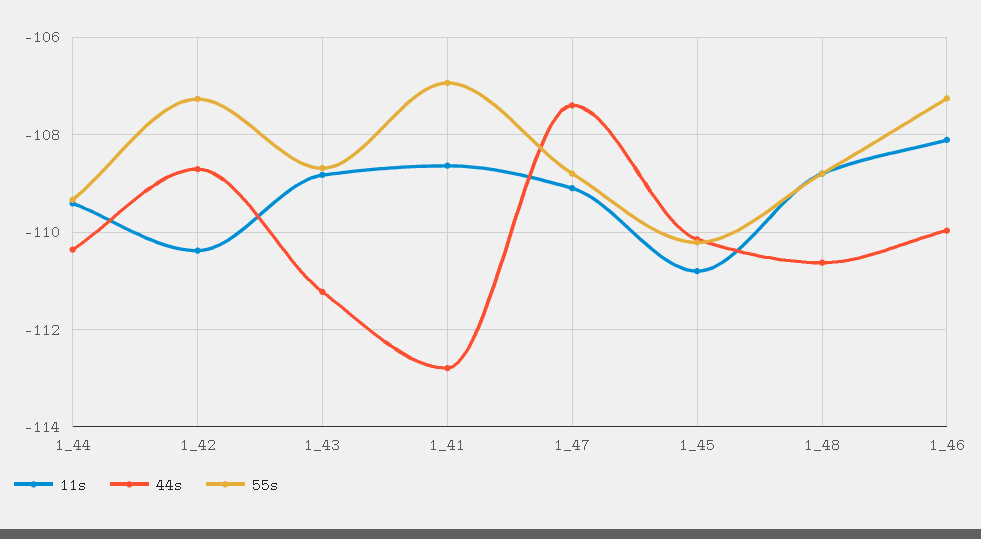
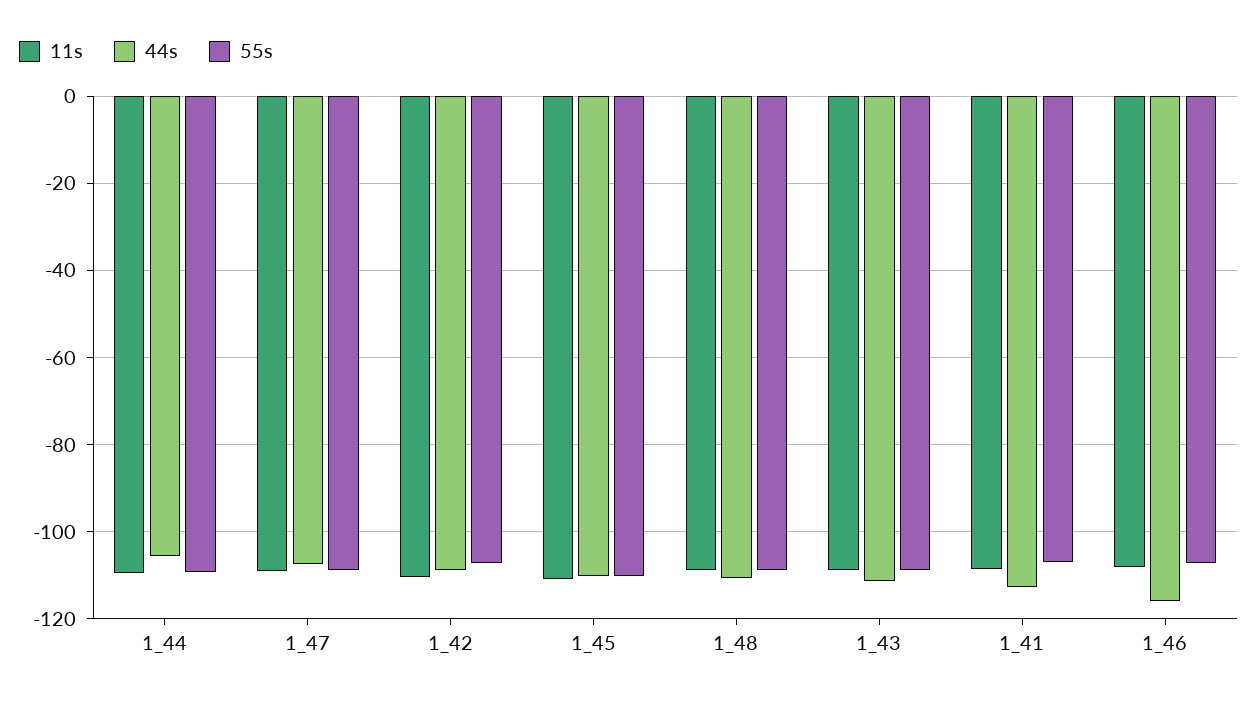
  {
    "11s": {
      "1_44": -109.4,
      "1_42": -110.4,
      "1_43": -108.8,
      "1_41": -108.6,
      "1_47": -109.2,
      "1_45": -110.8,
      "1_48": -108.8,
      "1_46": -108.2
    },
    "44s": {
-     "1_44": -110.4,
+     "1_44": -106,
      "1_42": -108.8,
      "1_43": -111.2,
      "1_41": -112.8,
      "1_47": -107.4,
      "1_45": -110.2,
      "1_48": -110.6,
-     "1_46": -110
+     "1_46": -116
    },
    "55s": {
      "1_44": -109.4,
      "1_42": -107.2,
      "1_43": -108.6,
      "1_41": -107,
      "1_47": -108.8,
      "1_45": -110.2,
      "1_48": -108.8,
      "1_46": -107.2
    }
  }

